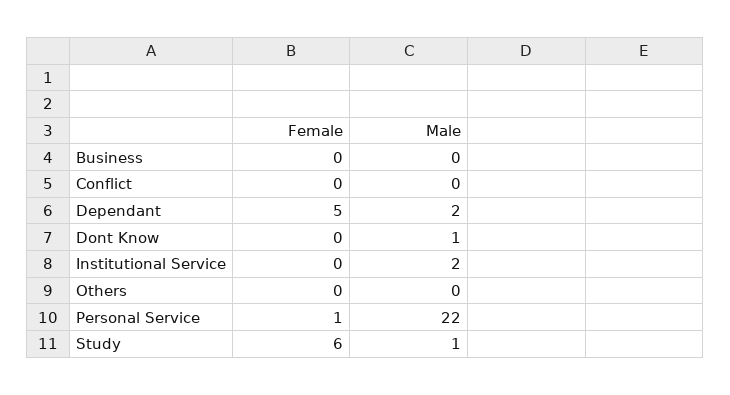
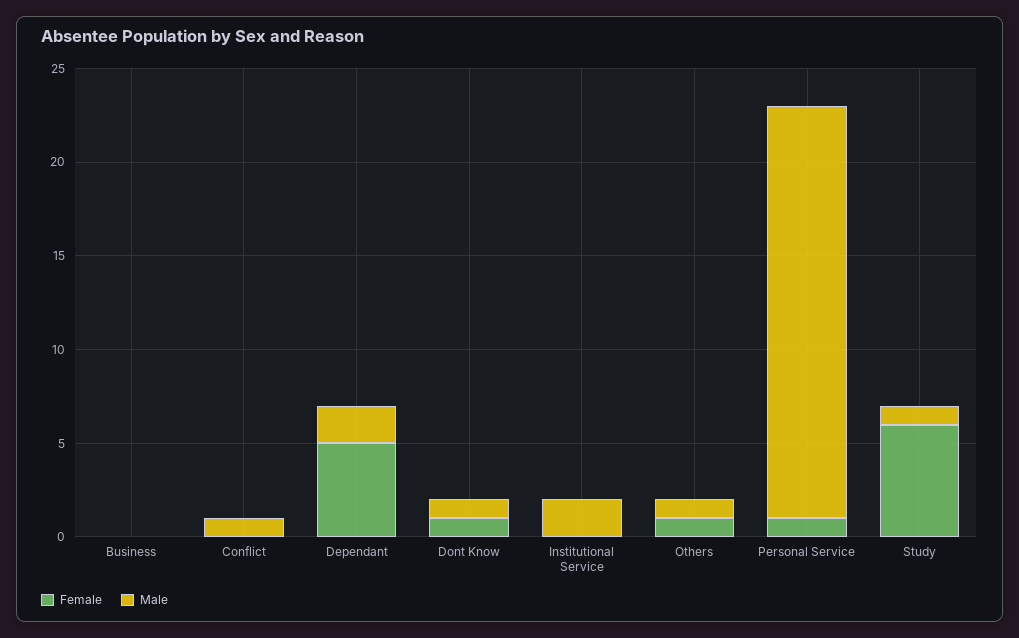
  {
    "Female": {
      "Business": 0,
      "Conflict": 0,
      "Dependant": 5,
-     "Dont Know": 0,
+     "Dont Know": 1,
      "Institutional Service": 0,
-     "Others": 0,
+     "Others": 1,
      "Personal Service": 1,
      "Study": 6
    },
    "Male": {
      "Business": 0,
-     "Conflict": 0,
+     "Conflict": 1,
      "Dependant": 2,
      "Dont Know": 1,
      "Institutional Service": 2,
-     "Others": 0,
+     "Others": 1,
      "Personal Service": 22,
      "Study": 1
    }
  }

